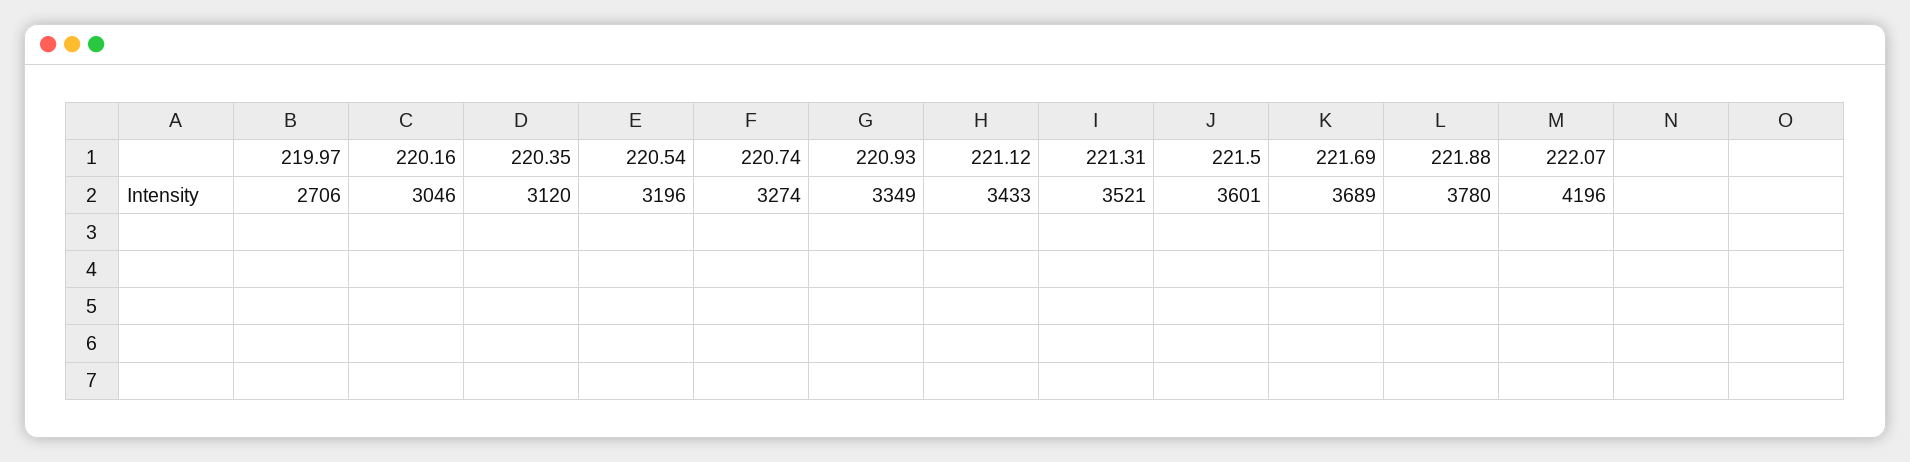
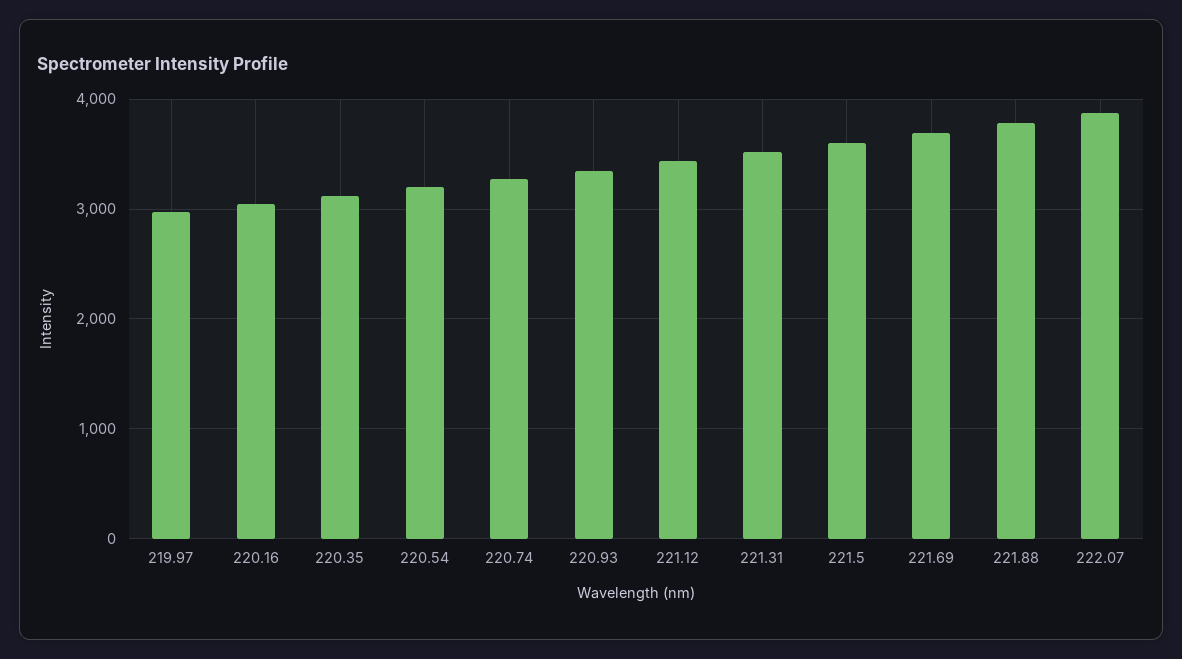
  {
-   "219.97": 2706,
+   "219.97": 3000,
    "220.16": 3046,
    "220.35": 3120,
    "220.54": 3196,
    "220.74": 3274,
    "220.93": 3349,
    "221.12": 3433,
    "221.31": 3521,
    "221.5": 3601,
    "221.69": 3689,
    "221.88": 3780,
-   "222.07": 4196
+   "222.07": 3900
  }

